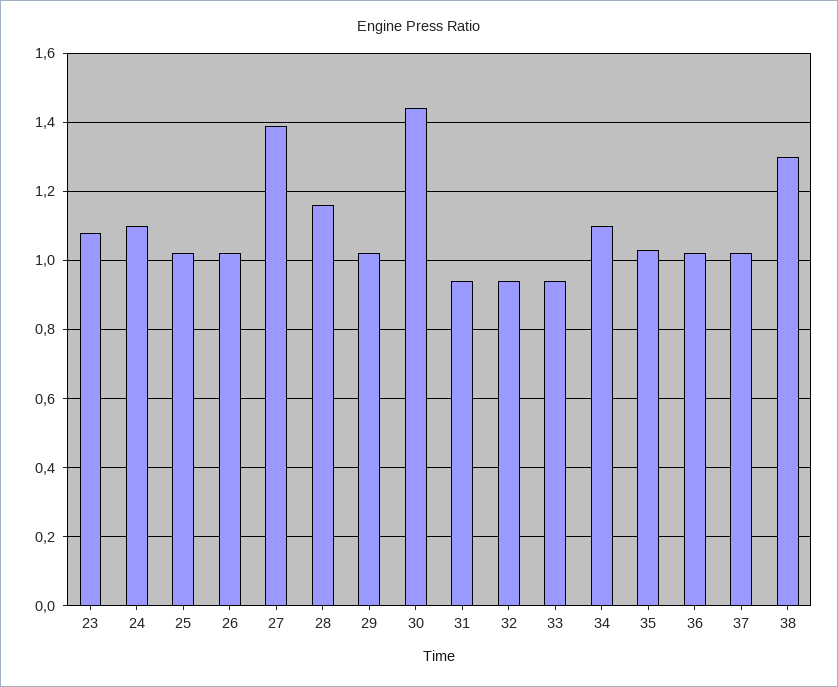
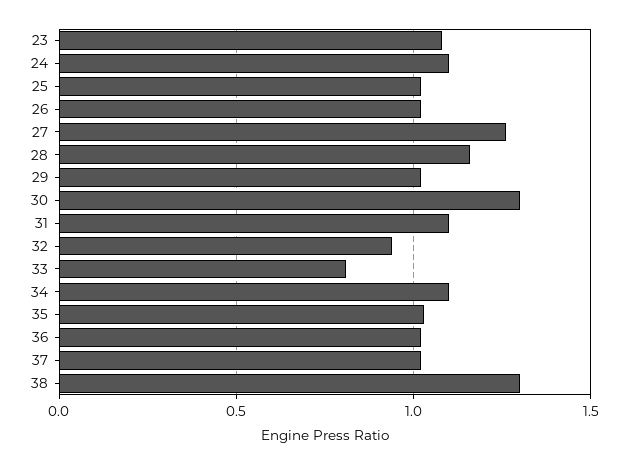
  {
    "23": 1.1,
    "24": 1.1,
    "25": 1,
    "26": 1,
-   "27": 1.4,
+   "27": 1.25,
    "28": 1.15,
    "29": 1,
-   "30": 1.45,
+   "30": 1.3,
-   "31": 0.95,
+   "31": 1.1,
    "32": 0.95,
-   "33": 0.95,
+   "33": 0.8,
    "34": 1.1,
    "35": 1.05,
    "36": 1,
    "37": 1,
    "38": 1.3
  }

